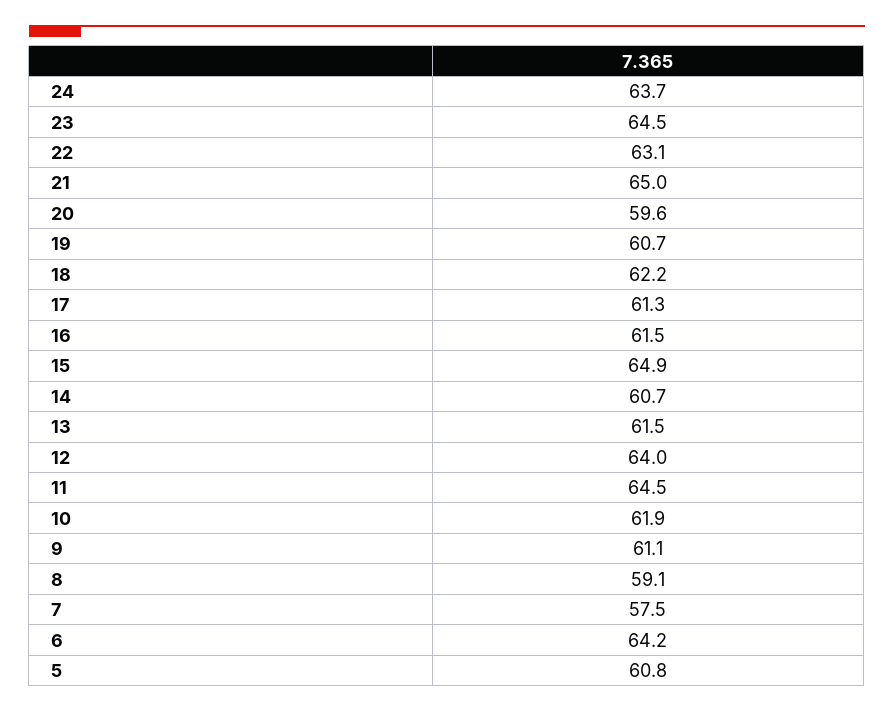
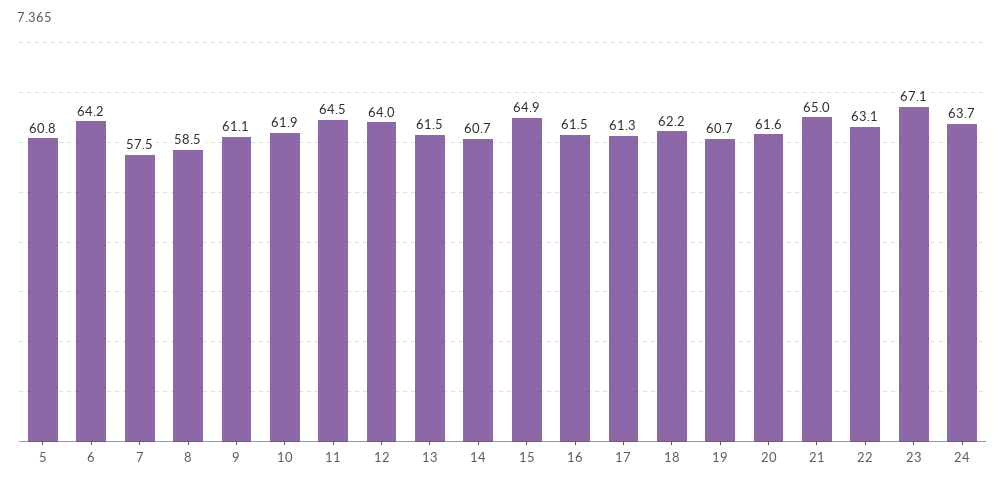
  {
    "24": 63.7,
-   "23": 64.5,
+   "23": 67.1,
    "22": 63.1,
    "21": 65,
-   "20": 59.6,
+   "20": 61.6,
    "19": 60.7,
    "18": 62.2,
    "17": 61.3,
    "16": 61.5,
    "15": 64.9,
    "14": 60.7,
    "13": 61.5,
    "12": 64,
    "11": 64.5,
    "10": 61.9,
    "9": 61.1,
-   "8": 59.1,
+   "8": 58.5,
    "7": 57.5,
    "6": 64.2,
    "5": 60.8
  }

